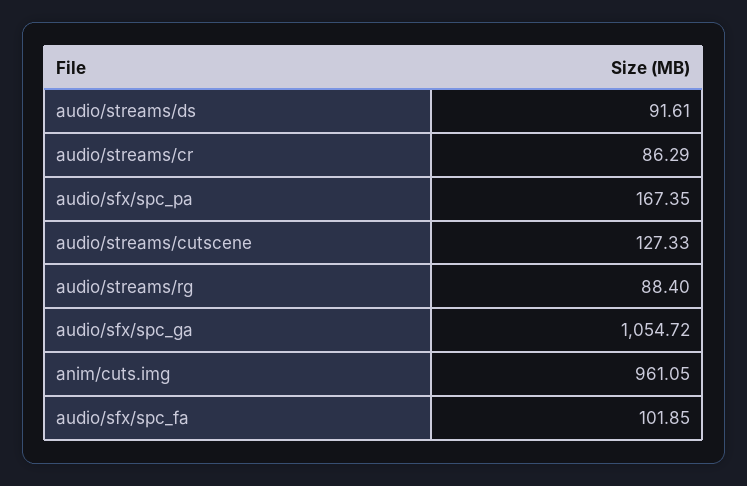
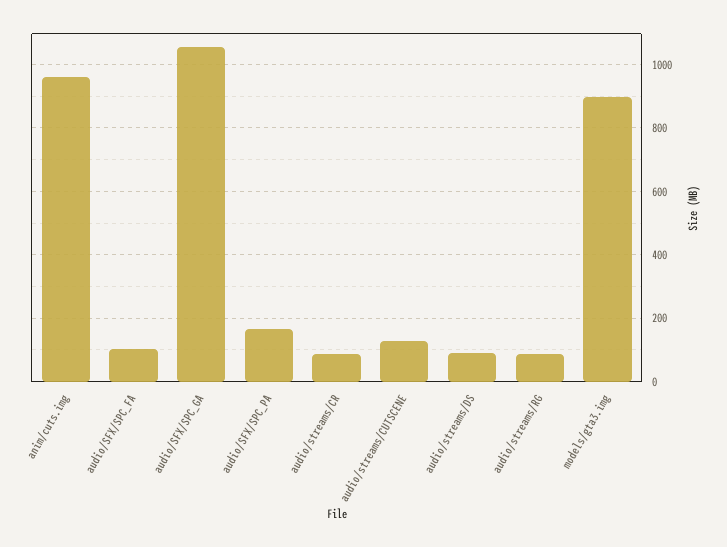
  {
    "audio/streams/ds": 91.61,
    "audio/streams/cr": 86.29,
    "audio/sfx/spc_pa": 167.35,
    "audio/streams/cutscene": 127.33,
    "audio/streams/rg": 88.4,
    "audio/sfx/spc_ga": 1054.72,
    "anim/cuts.img": 961.05,
-   "audio/sfx/spc_fa": 101.85
+   "audio/sfx/spc_fa": 101.85,
+   "models/gta3.img": 900
  }

